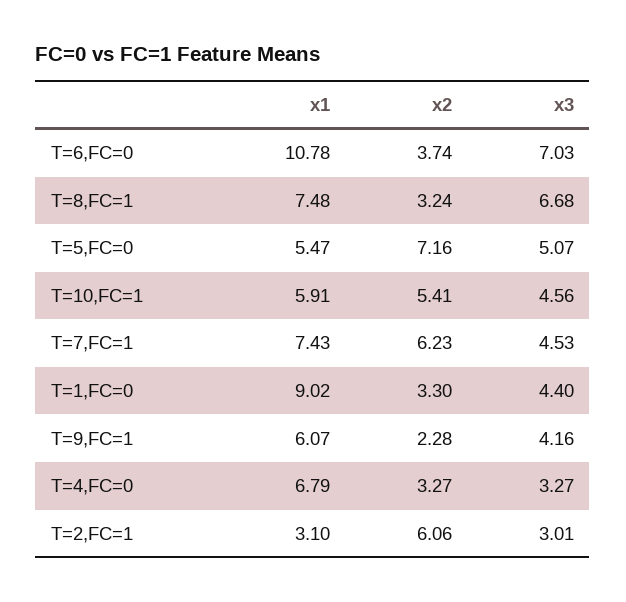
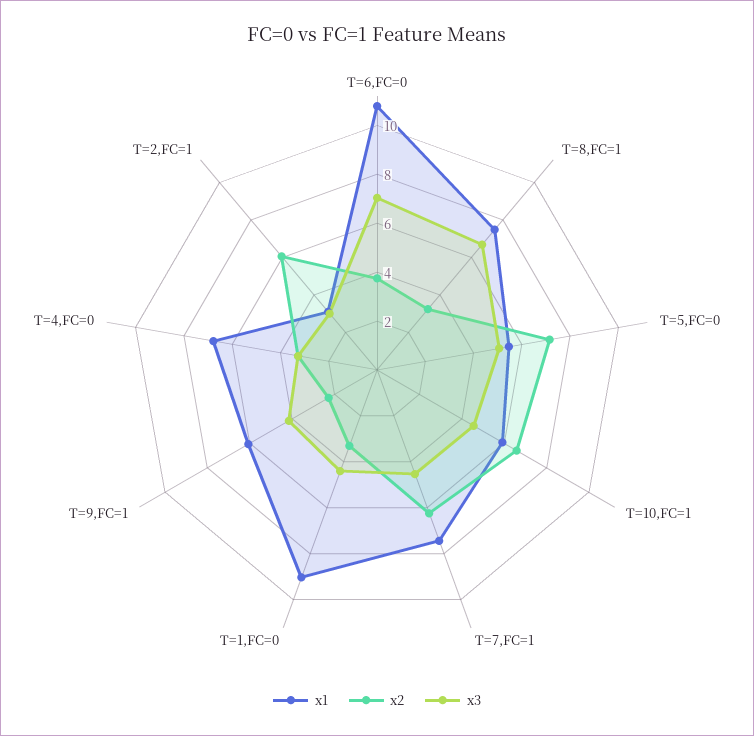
  {
    "x1": {
      "T=6,FC=0": 10.78,
      "T=8,FC=1": 7.48,
      "T=5,FC=0": 5.47,
      "T=10,FC=1": 5.91,
      "T=7,FC=1": 7.43,
      "T=1,FC=0": 9.02,
      "T=9,FC=1": 6.07,
      "T=4,FC=0": 6.79,
      "T=2,FC=1": 3.1
    },
    "x2": {
      "T=6,FC=0": 3.74,
      "T=8,FC=1": 3.24,
      "T=5,FC=0": 7.16,
-     "T=10,FC=1": 5.41,
+     "T=10,FC=1": 6.5,
      "T=7,FC=1": 6.23,
      "T=1,FC=0": 3.3,
      "T=9,FC=1": 2.28,
      "T=4,FC=0": 3.27,
      "T=2,FC=1": 6.06
    },
    "x3": {
      "T=6,FC=0": 7.03,
      "T=8,FC=1": 6.68,
      "T=5,FC=0": 5.07,
      "T=10,FC=1": 4.56,
      "T=7,FC=1": 4.53,
      "T=1,FC=0": 4.4,
      "T=9,FC=1": 4.16,
      "T=4,FC=0": 3.27,
      "T=2,FC=1": 3.01
    }
  }

